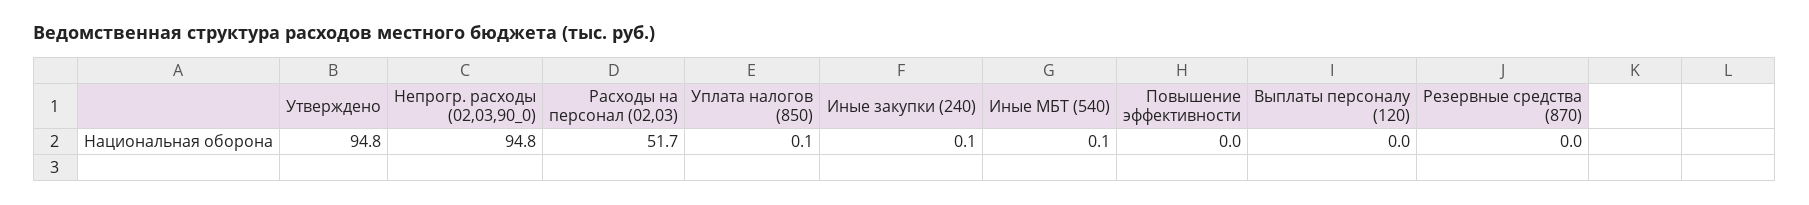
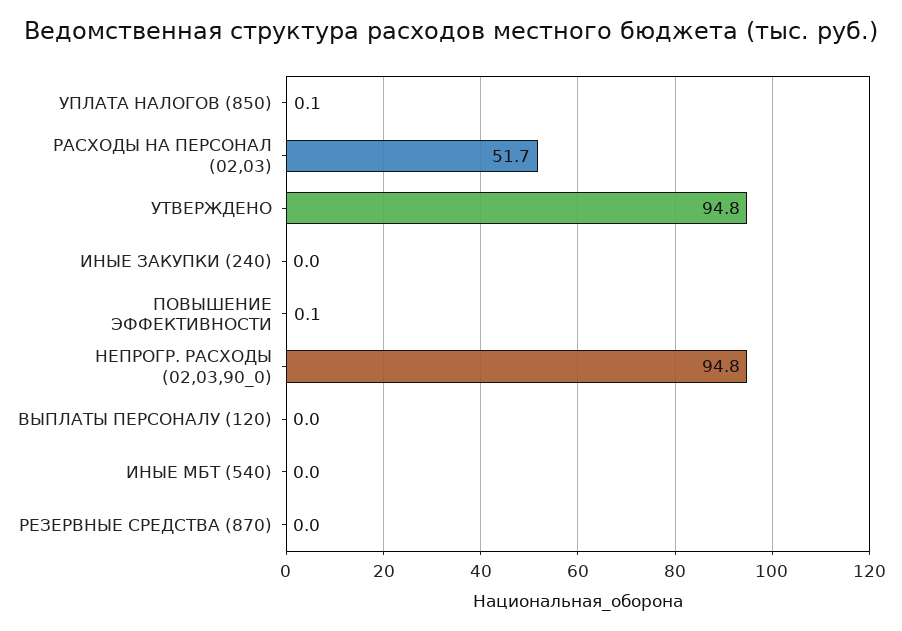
  {
    "Утверждено": 94.8,
    "Непрогр. расходы (02,03,90_0)": 94.8,
    "Расходы на персонал (02,03)": 51.7,
    "Уплата налогов (850)": 0.1,
-   "Иные закупки (240)": 0.1,
+   "Иные закупки (240)": 0,
-   "Иные МБТ (540)": 0.1,
+   "Иные МБТ (540)": 0,
-   "Повышение эффективности": 0,
+   "Повышение эффективности": 0.1,
    "Выплаты персоналу (120)": 0,
    "Резервные средства (870)": 0
  }

